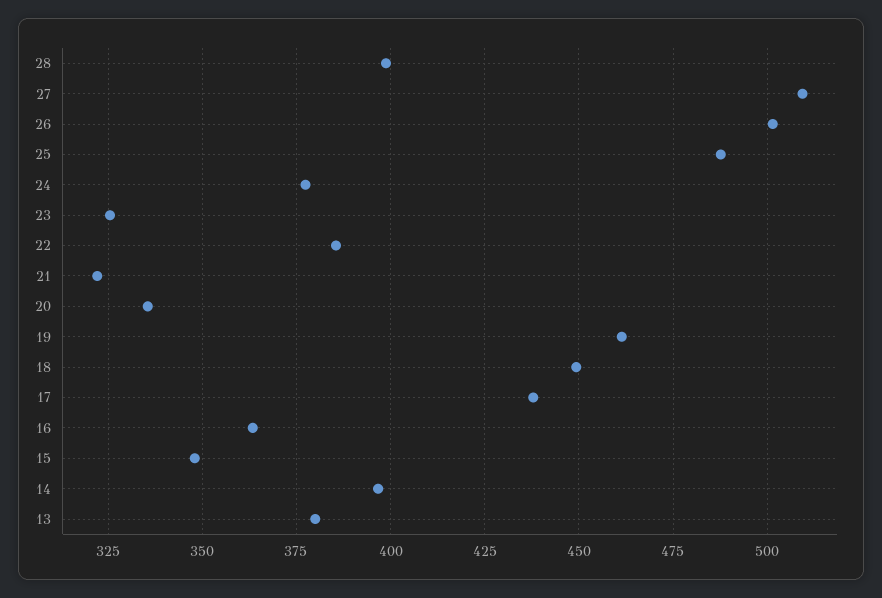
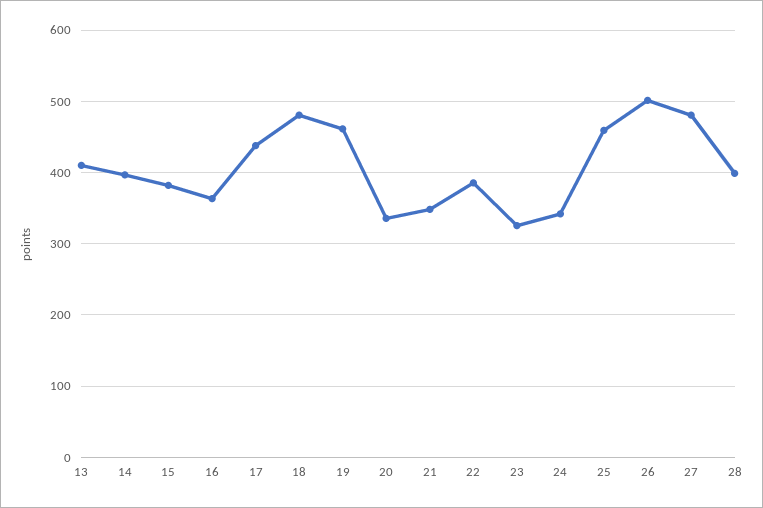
  {
    "28": 400,
-   "27": 510,
+   "27": 480,
    "26": 502.5,
-   "25": 487.5,
+   "25": 460,
-   "24": 377.5,
+   "24": 340,
    "23": 325,
    "22": 385,
-   "21": 322.5,
+   "21": 350,
    "20": 335,
    "19": 462.5,
-   "18": 450,
+   "18": 480,
    "17": 437.5,
    "16": 362.5,
-   "15": 347.5,
+   "15": 380,
    "14": 397.5,
-   "13": 380
+   "13": 410
  }

